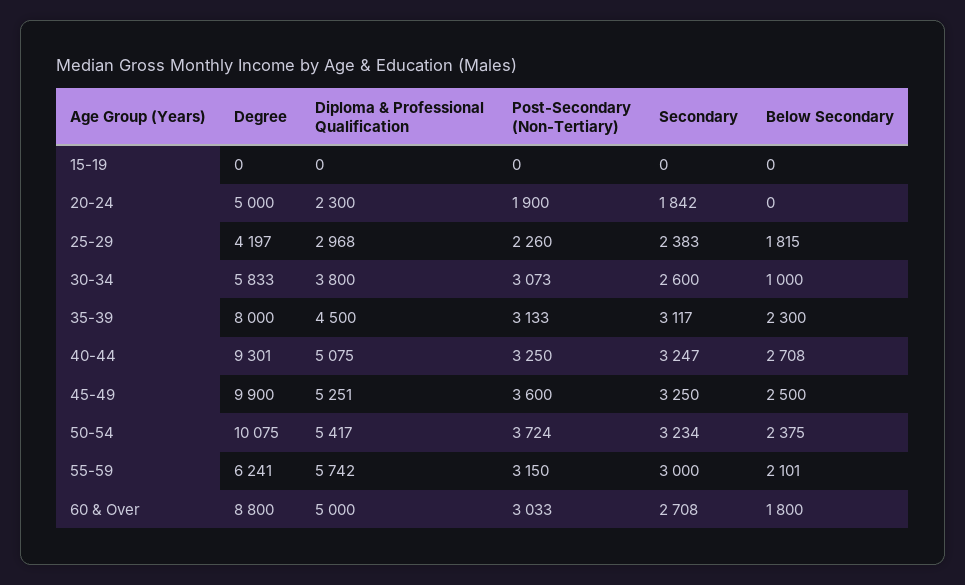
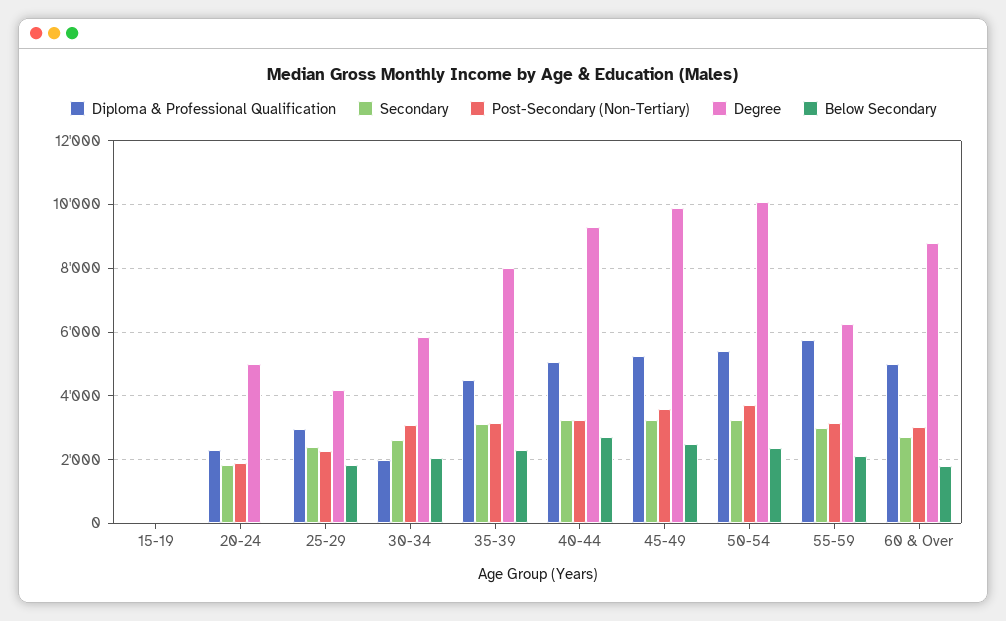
  {
    "Degree": {
      "15-19": 0,
      "20-24": 5000,
      "25-29": 4197,
      "30-34": 5833,
      "35-39": 8000,
      "40-44": 9301,
      "45-49": 9900,
      "50-54": 10075,
      "55-59": 6241,
      "60 & Over": 8800
    },
    "Diploma & Professional Qualification": {
      "15-19": 0,
      "20-24": 2300,
      "25-29": 2968,
-     "30-34": 3800,
+     "30-34": 2000,
      "35-39": 4500,
      "40-44": 5075,
      "45-49": 5251,
      "50-54": 5417,
      "55-59": 5742,
      "60 & Over": 5000
    },
    "Post-Secondary (Non-Tertiary)": {
      "15-19": 0,
      "20-24": 1900,
      "25-29": 2260,
      "30-34": 3073,
      "35-39": 3133,
      "40-44": 3250,
      "45-49": 3600,
      "50-54": 3724,
      "55-59": 3150,
      "60 & Over": 3033
    },
    "Secondary": {
      "15-19": 0,
      "20-24": 1842,
      "25-29": 2383,
      "30-34": 2600,
      "35-39": 3117,
      "40-44": 3247,
      "45-49": 3250,
      "50-54": 3234,
      "55-59": 3000,
      "60 & Over": 2708
    },
    "Below Secondary": {
      "15-19": 0,
      "20-24": 0,
      "25-29": 1815,
-     "30-34": 1000,
+     "30-34": 2000,
      "35-39": 2300,
      "40-44": 2708,
      "45-49": 2500,
      "50-54": 2375,
      "55-59": 2101,
      "60 & Over": 1800
    }
  }

